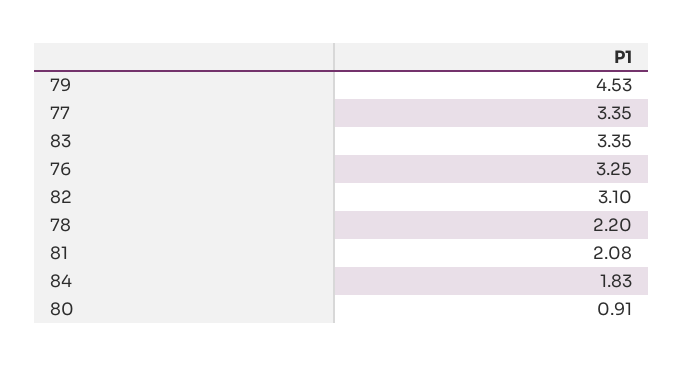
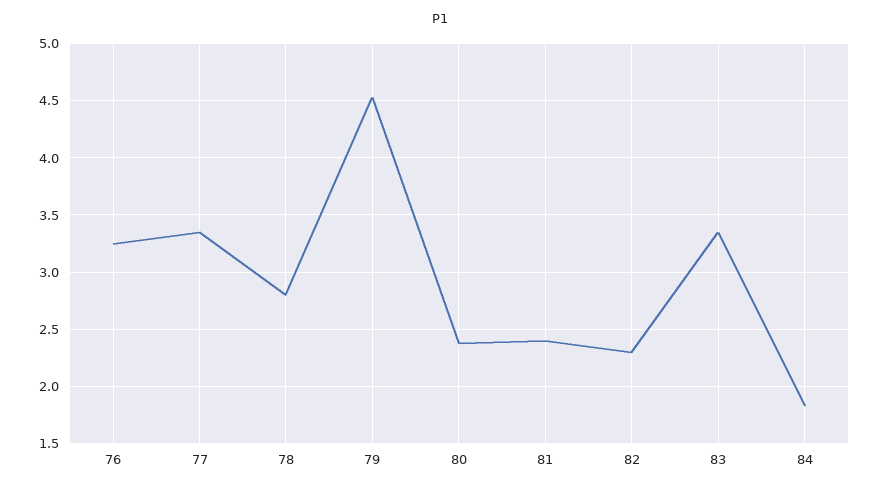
  {
    "79": 4.53,
    "77": 3.35,
    "83": 3.35,
    "76": 3.25,
-   "82": 3.1,
+   "82": 2.3,
-   "78": 2.2,
+   "78": 2.8,
-   "81": 2.08,
+   "81": 2.4,
    "84": 1.83,
-   "80": 0.91
+   "80": 2.4
  }

